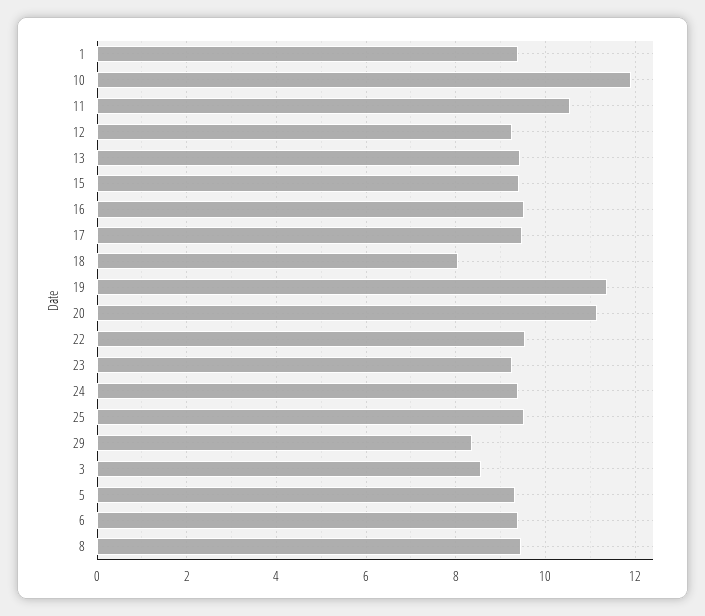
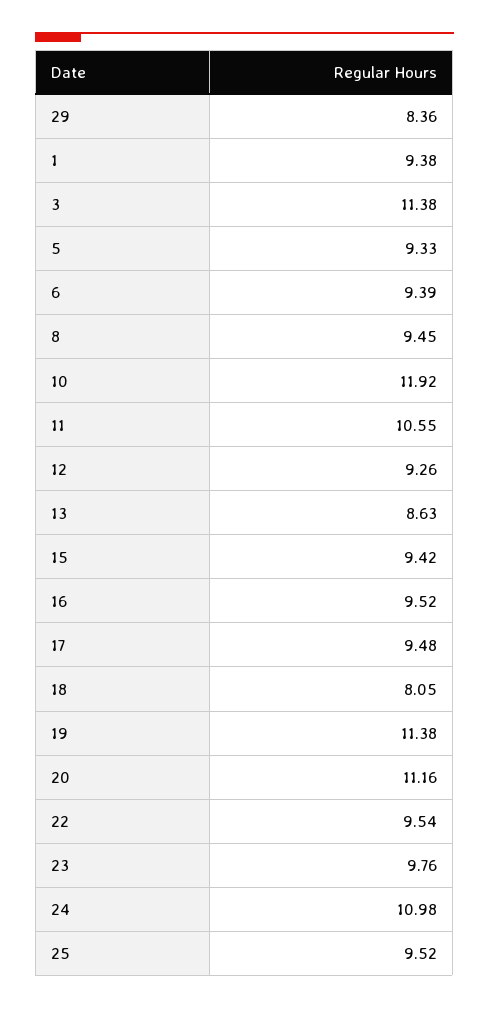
  {
    "1": 9.38,
    "10": 11.92,
    "11": 10.55,
    "12": 9.26,
-   "13": 9.4,
+   "13": 8.63,
    "15": 9.42,
    "16": 9.52,
    "17": 9.48,
    "18": 8.05,
    "19": 11.38,
    "20": 11.16,
    "22": 9.54,
-   "23": 9.2,
+   "23": 9.76,
-   "24": 9.4,
+   "24": 10.98,
    "25": 9.52,
    "29": 8.36,
-   "3": 8.6,
+   "3": 11.38,
    "5": 9.33,
    "6": 9.39,
    "8": 9.45
  }

